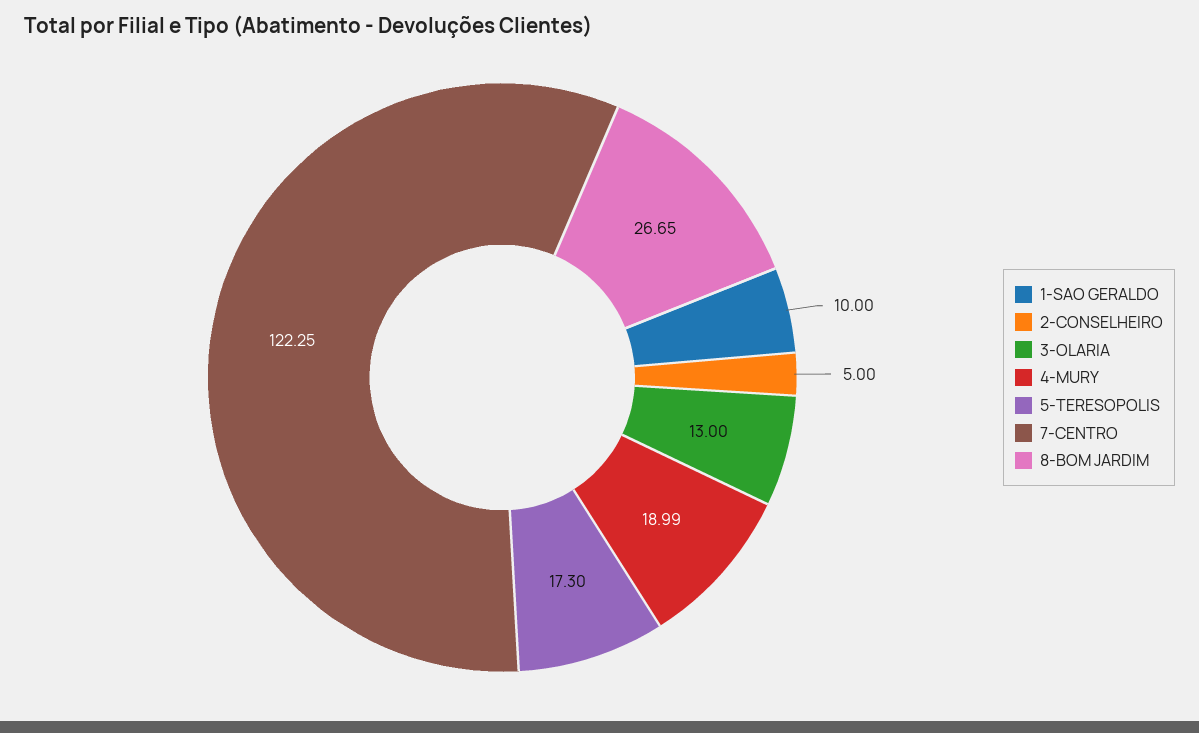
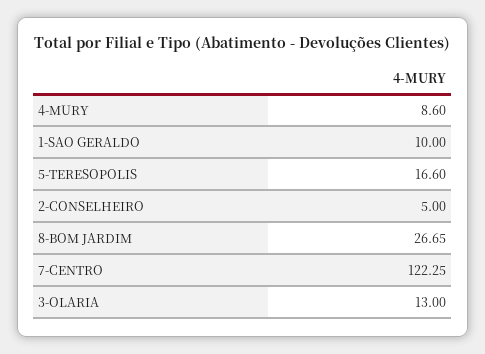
  {
    "1-SAO GERALDO": 10,
    "2-CONSELHEIRO": 5,
    "3-OLARIA": 13,
-   "4-MURY": 18.99,
+   "4-MURY": 8.6,
-   "5-TERESOPOLIS": 17.3,
+   "5-TERESOPOLIS": 16.6,
    "7-CENTRO": 122.25,
    "8-BOM JARDIM": 26.65
  }

